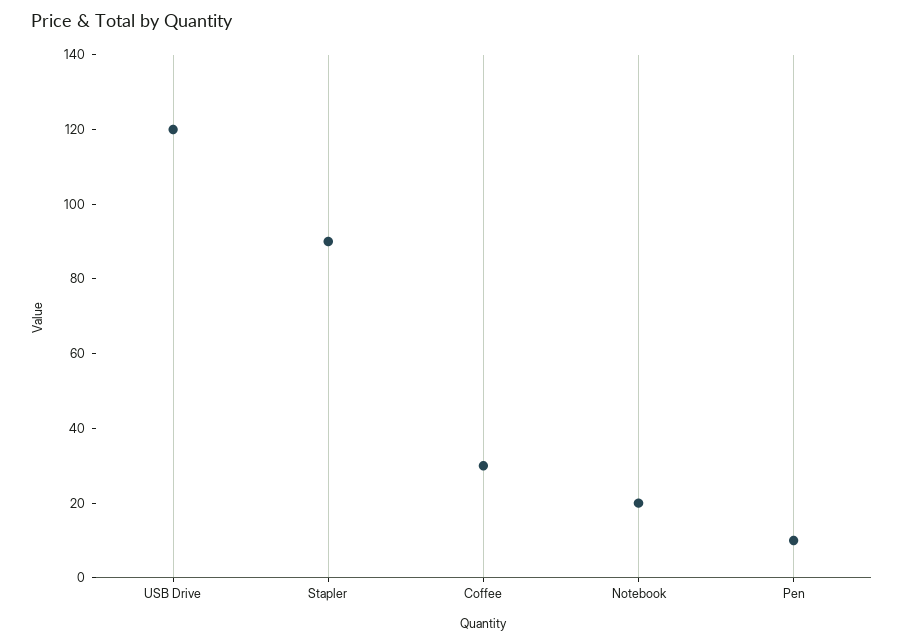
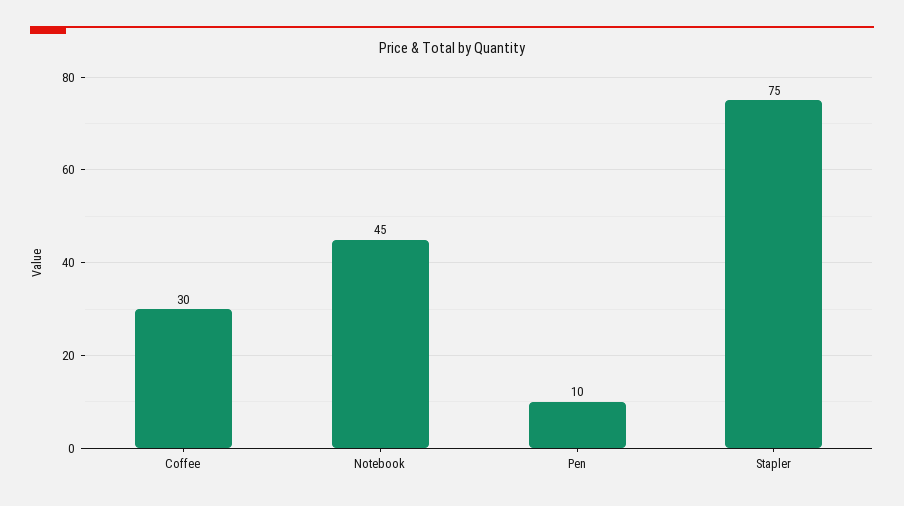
  {
-   "USB Drive": 120,
-   "Stapler": 90,
+   "Stapler": 75,
    "Coffee": 30,
-   "Notebook": 20,
+   "Notebook": 45,
    "Pen": 10
  }

